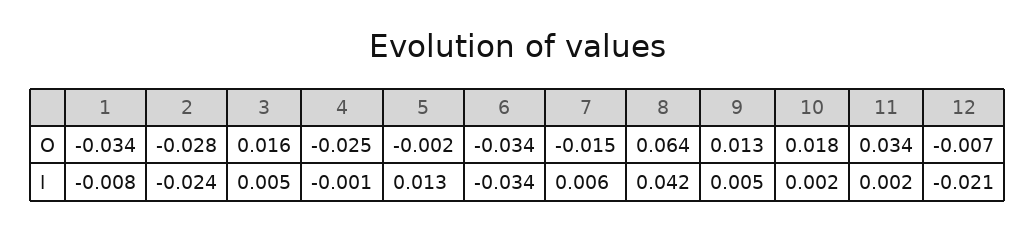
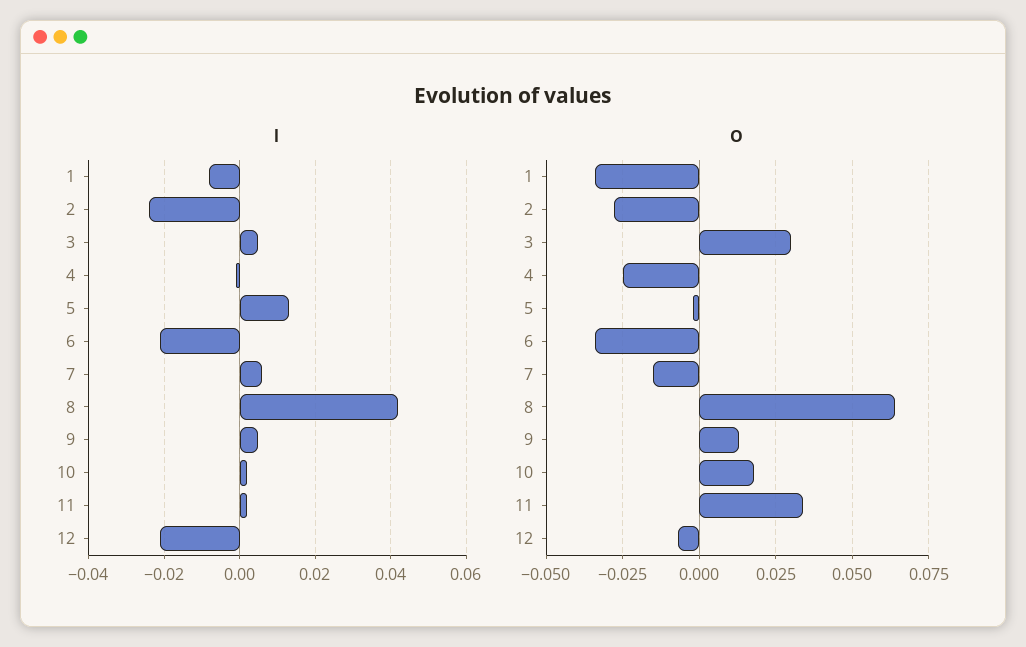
  {
    "O": {
      "1": -0.034,
      "2": -0.028,
-     "3": 0.016,
+     "3": 0.03,
      "4": -0.025,
      "5": -0.002,
      "6": -0.034,
      "7": -0.015,
      "8": 0.064,
      "9": 0.013,
      "10": 0.018,
      "11": 0.034,
      "12": -0.007
    },
    "l": {
      "1": -0.008,
      "2": -0.024,
      "3": 0.005,
      "4": -0.001,
      "5": 0.013,
-     "6": -0.034,
+     "6": -0.02,
      "7": 0.006,
      "8": 0.042,
      "9": 0.005,
      "10": 0.002,
      "11": 0.002,
      "12": -0.021
    }
  }

